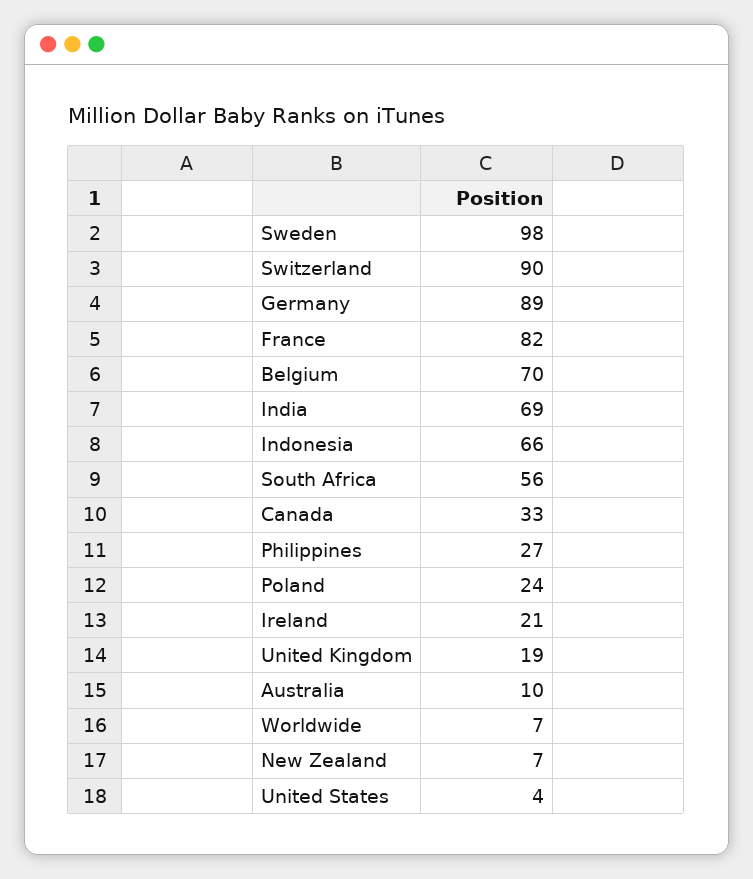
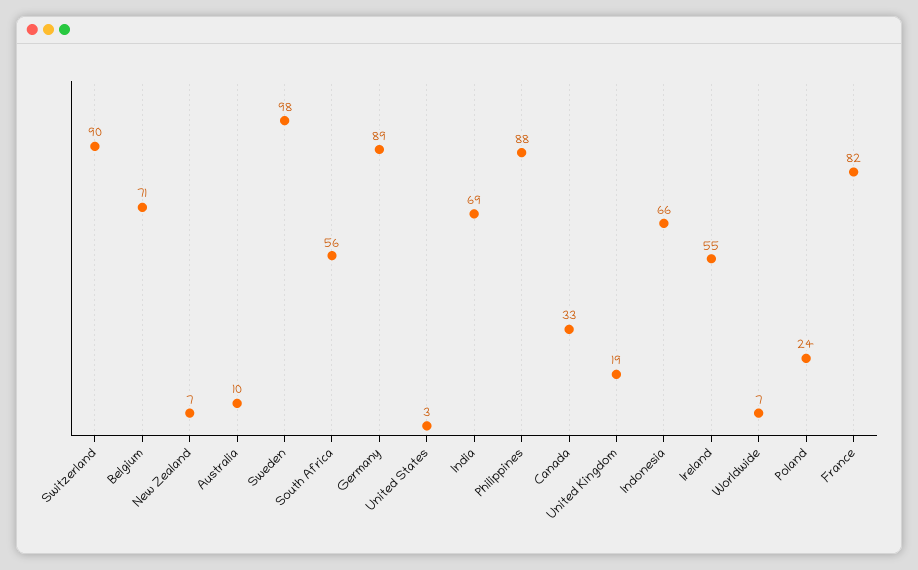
  {
    "Sweden": 98,
    "Switzerland": 90,
    "Germany": 89,
    "France": 82,
-   "Belgium": 70,
+   "Belgium": 71,
    "India": 69,
    "Indonesia": 66,
    "South Africa": 56,
    "Canada": 33,
-   "Philippines": 27,
+   "Philippines": 88,
    "Poland": 24,
-   "Ireland": 21,
+   "Ireland": 55,
    "United Kingdom": 19,
    "Australia": 10,
    "Worldwide": 7,
    "New Zealand": 7,
-   "United States": 4
+   "United States": 3
  }

